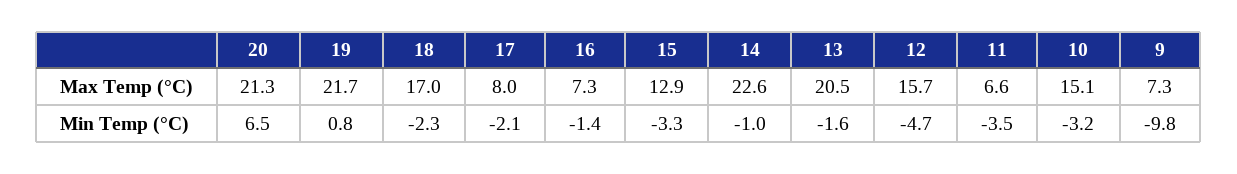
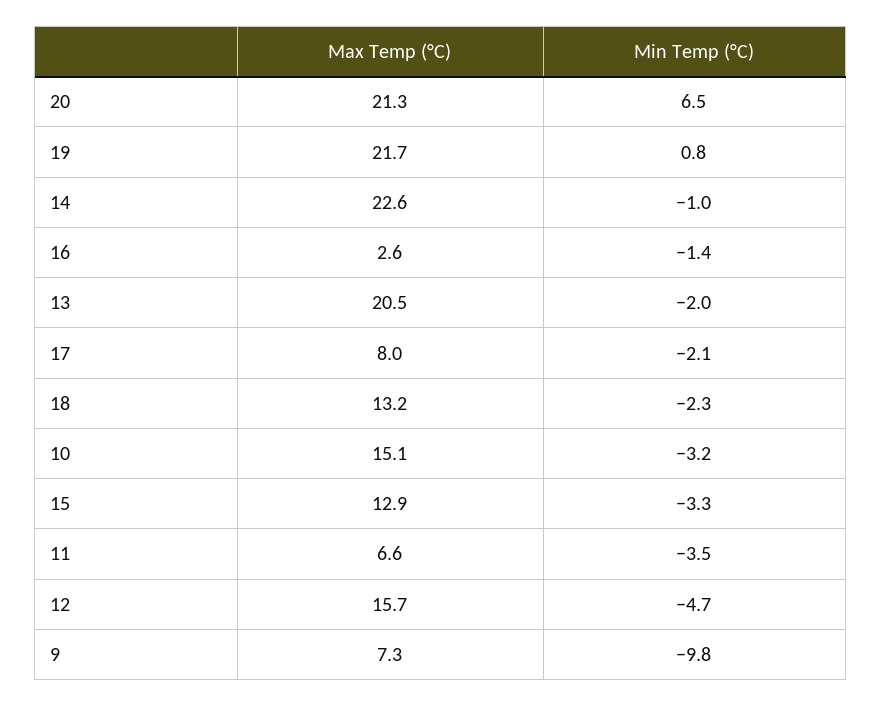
  {
    "20": {
      "Max Temp (°C)": 21.3,
      "Min Temp (°C)": 6.5
    },
    "19": {
      "Max Temp (°C)": 21.7,
      "Min Temp (°C)": 0.8
    },
    "18": {
-     "Max Temp (°C)": 17,
+     "Max Temp (°C)": 13.2,
      "Min Temp (°C)": -2.3
    },
    "17": {
      "Max Temp (°C)": 8,
      "Min Temp (°C)": -2.1
    },
    "16": {
-     "Max Temp (°C)": 7.3,
+     "Max Temp (°C)": 2.6,
      "Min Temp (°C)": -1.4
    },
    "15": {
      "Max Temp (°C)": 12.9,
      "Min Temp (°C)": -3.3
    },
    "14": {
      "Max Temp (°C)": 22.6,
      "Min Temp (°C)": -1
    },
    "13": {
      "Max Temp (°C)": 20.5,
-     "Min Temp (°C)": -1.6
+     "Min Temp (°C)": -2
    },
    "12": {
      "Max Temp (°C)": 15.7,
      "Min Temp (°C)": -4.7
    },
    "11": {
      "Max Temp (°C)": 6.6,
      "Min Temp (°C)": -3.5
    },
    "10": {
      "Max Temp (°C)": 15.1,
      "Min Temp (°C)": -3.2
    },
    "9": {
      "Max Temp (°C)": 7.3,
      "Min Temp (°C)": -9.8
    }
  }

